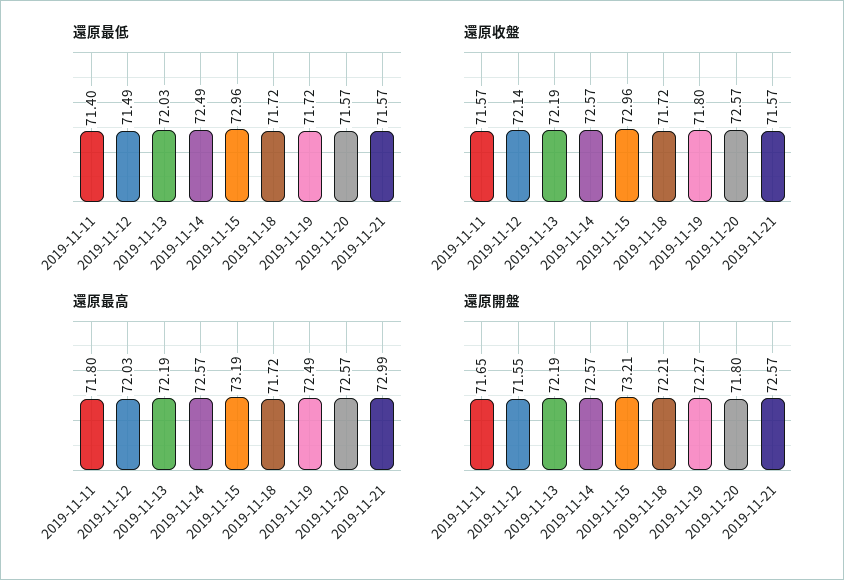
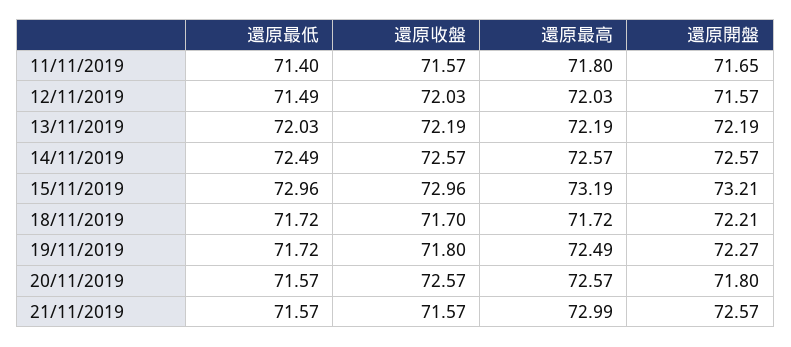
  {
    "還原最低": {
      "2019-11-11": 71.4,
      "2019-11-12": 71.49,
      "2019-11-13": 72.03,
      "2019-11-14": 72.49,
      "2019-11-15": 72.96,
      "2019-11-18": 71.72,
      "2019-11-19": 71.72,
      "2019-11-20": 71.57,
      "2019-11-21": 71.57
    },
    "還原收盤": {
      "2019-11-11": 71.57,
-     "2019-11-12": 72.14,
+     "2019-11-12": 72.03,
      "2019-11-13": 72.19,
      "2019-11-14": 72.57,
      "2019-11-15": 72.96,
-     "2019-11-18": 71.72,
+     "2019-11-18": 71.7,
      "2019-11-19": 71.8,
      "2019-11-20": 72.57,
      "2019-11-21": 71.57
    },
    "還原最高": {
      "2019-11-11": 71.8,
      "2019-11-12": 72.03,
      "2019-11-13": 72.19,
      "2019-11-14": 72.57,
      "2019-11-15": 73.19,
      "2019-11-18": 71.72,
      "2019-11-19": 72.49,
      "2019-11-20": 72.57,
      "2019-11-21": 72.99
    },
    "還原開盤": {
      "2019-11-11": 71.65,
-     "2019-11-12": 71.55,
+     "2019-11-12": 71.57,
      "2019-11-13": 72.19,
      "2019-11-14": 72.57,
      "2019-11-15": 73.21,
      "2019-11-18": 72.21,
      "2019-11-19": 72.27,
      "2019-11-20": 71.8,
      "2019-11-21": 72.57
    }
  }

